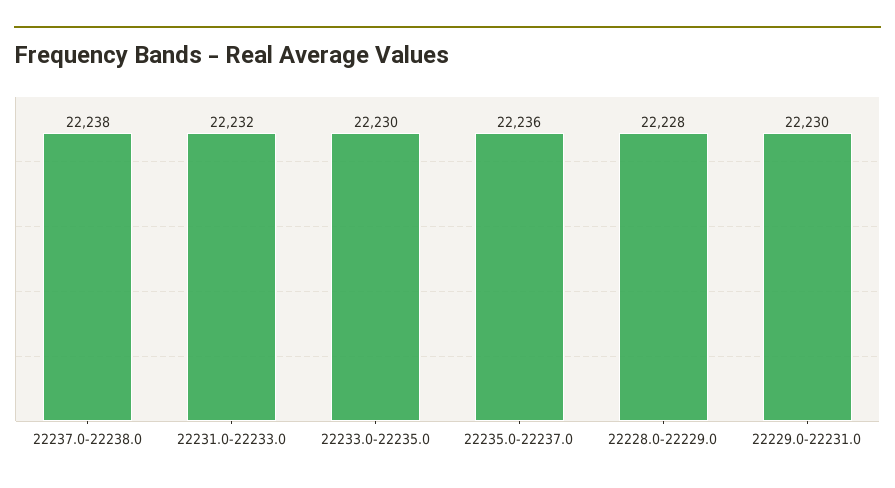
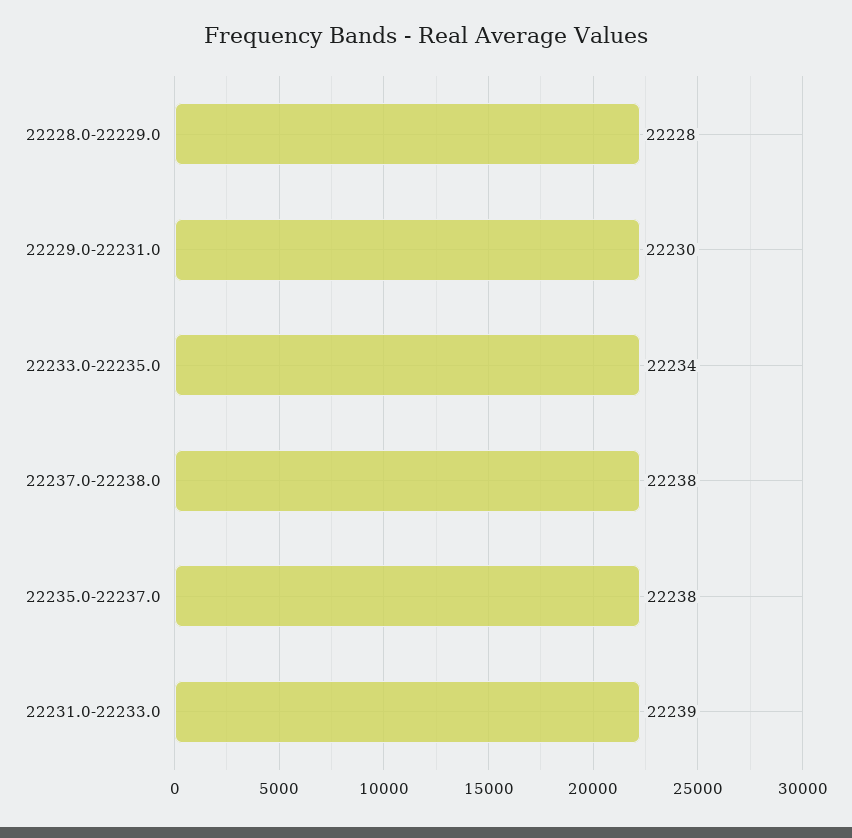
  {
    "22237.0-22238.0": 22238,
-   "22231.0-22233.0": 22232,
+   "22231.0-22233.0": 22239,
-   "22233.0-22235.0": 22230,
+   "22233.0-22235.0": 22234,
-   "22235.0-22237.0": 22236,
+   "22235.0-22237.0": 22238,
    "22228.0-22229.0": 22228,
    "22229.0-22231.0": 22230
  }

